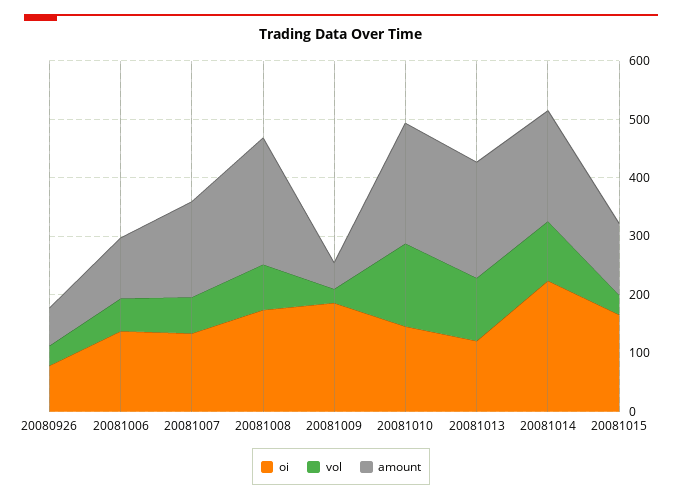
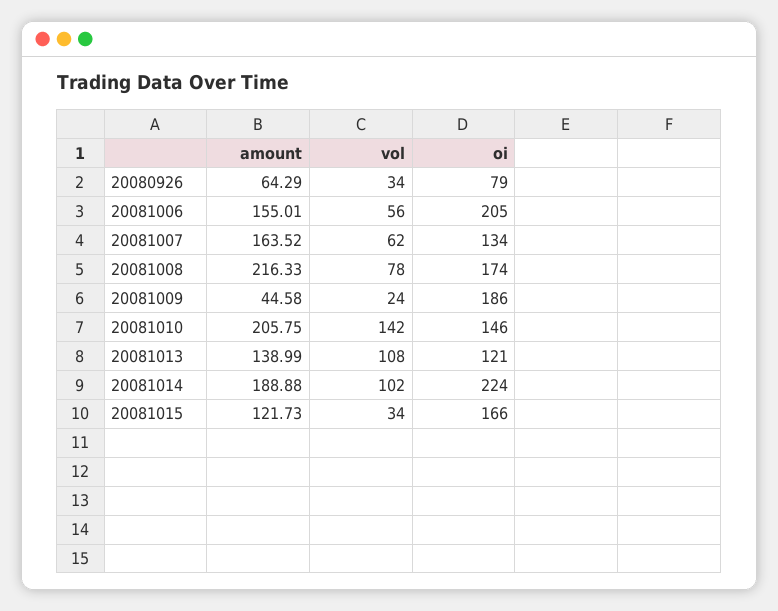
  {
    "oi": {
      "20080926": 79,
-     "20081006": 140,
+     "20081006": 205,
      "20081007": 134,
      "20081008": 174,
      "20081009": 186,
      "20081010": 146,
      "20081013": 121,
      "20081014": 224,
      "20081015": 166
    },
    "vol": {
      "20080926": 34,
      "20081006": 56,
      "20081007": 62,
      "20081008": 78,
      "20081009": 24,
      "20081010": 142,
      "20081013": 108,
      "20081014": 102,
      "20081015": 34
    },
    "amount": {
      "20080926": 64.29,
-     "20081006": 100,
+     "20081006": 155.01,
      "20081007": 163.52,
      "20081008": 216.33,
      "20081009": 44.58,
      "20081010": 205.75,
-     "20081013": 200,
+     "20081013": 138.99,
      "20081014": 188.88,
      "20081015": 121.73
    }
  }

